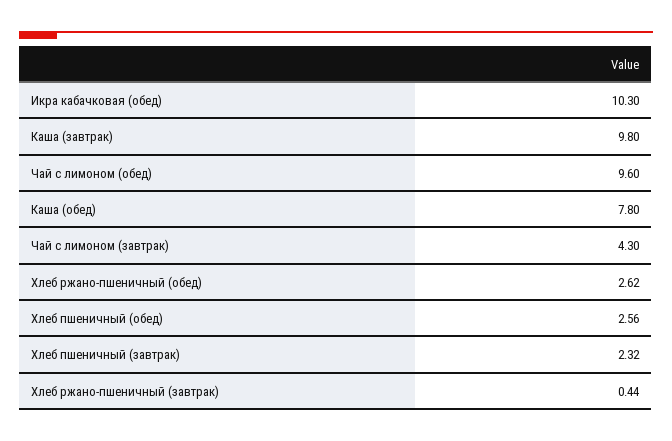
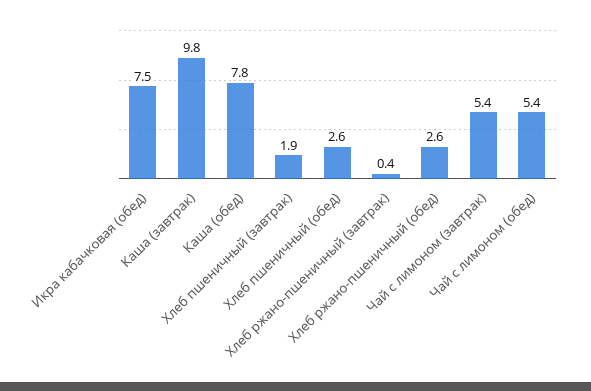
  {
-   "Икра кабачковая (обед)": 10.3,
+   "Икра кабачковая (обед)": 7.5,
    "Каша (завтрак)": 9.8,
-   "Чай с лимоном (обед)": 9.6,
+   "Чай с лимоном (обед)": 5.4,
    "Каша (обед)": 7.8,
-   "Чай с лимоном (завтрак)": 4.3,
+   "Чай с лимоном (завтрак)": 5.4,
    "Хлеб ржано-пшеничный (обед)": 2.62,
    "Хлеб пшеничный (обед)": 2.56,
-   "Хлеб пшеничный (завтрак)": 2.32,
+   "Хлеб пшеничный (завтрак)": 1.9,
    "Хлеб ржано-пшеничный (завтрак)": 0.44
  }

